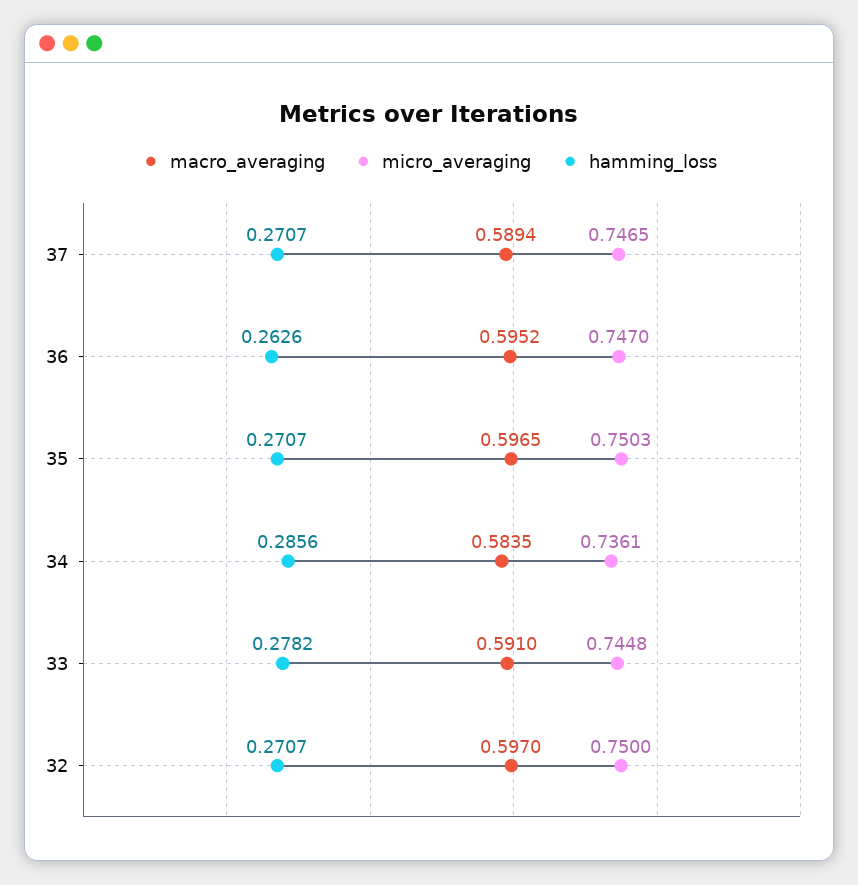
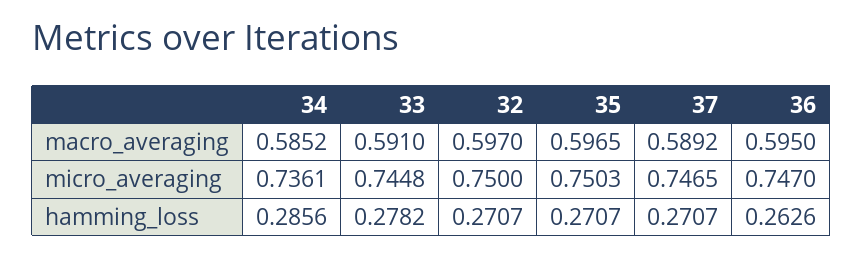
  {
    "macro_averaging": {
-     "37": 0.5894,
+     "37": 0.5892,
-     "36": 0.5952,
+     "36": 0.595,
      "35": 0.5965,
-     "34": 0.5835,
+     "34": 0.5852,
      "33": 0.591,
      "32": 0.597
    },
    "micro_averaging": {
      "37": 0.7465,
      "36": 0.747,
      "35": 0.7503,
      "34": 0.7361,
      "33": 0.7448,
      "32": 0.75
    },
    "hamming_loss": {
      "37": 0.2707,
      "36": 0.2626,
      "35": 0.2707,
      "34": 0.2856,
      "33": 0.2782,
      "32": 0.2707
    }
  }

